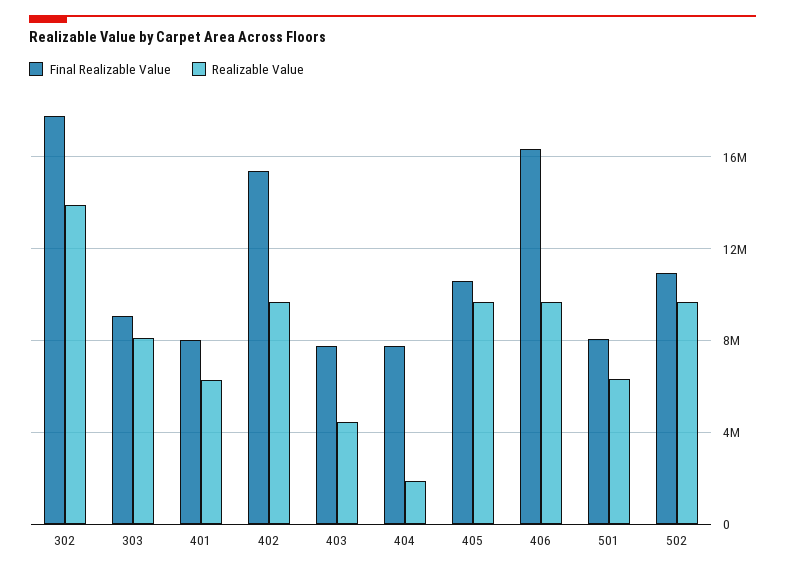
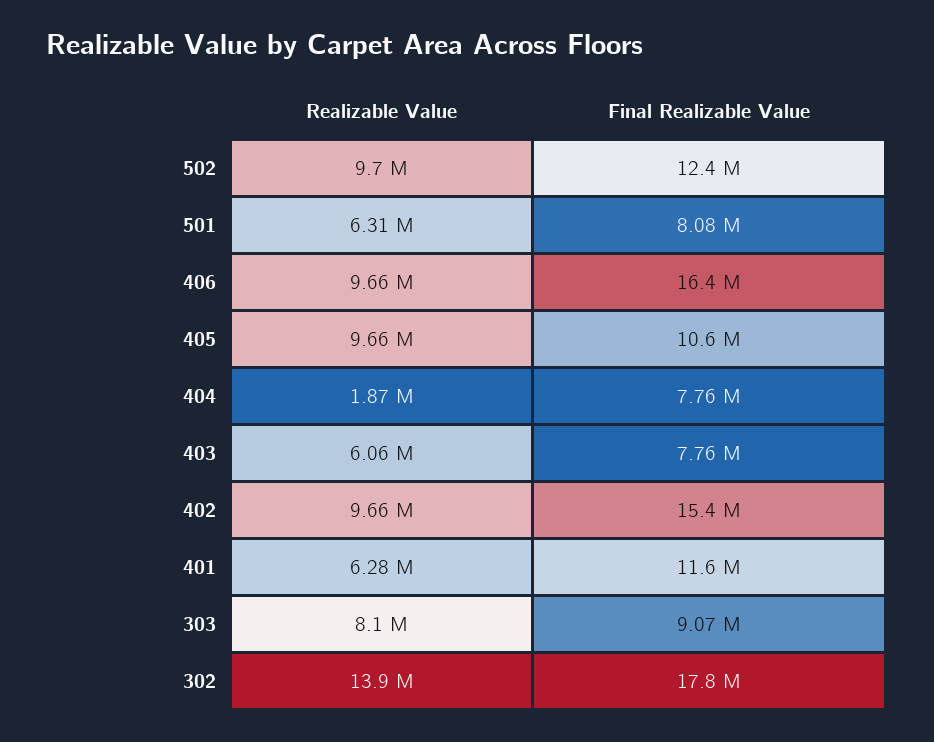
  {
    "Final Realizable Value": {
      "302": 17800000,
      "303": 9070000,
-     "401": 8000000,
+     "401": 11600000,
      "402": 15400000,
      "403": 7760000,
      "404": 7760000,
      "405": 10600000,
      "406": 16400000,
      "501": 8080000,
-     "502": 11000000
+     "502": 12400000
    },
    "Realizable Value": {
      "302": 13900000,
      "303": 8100000,
      "401": 6280000,
      "402": 9660000,
-     "403": 4500000,
+     "403": 6060000,
      "404": 1870000,
      "405": 9660000,
      "406": 9660000,
      "501": 6310000,
      "502": 9700000
    }
  }

